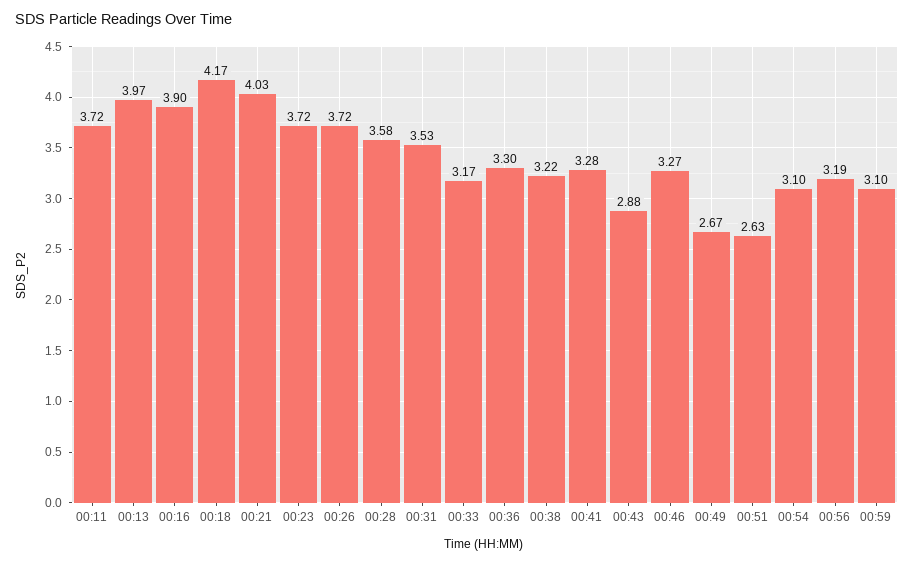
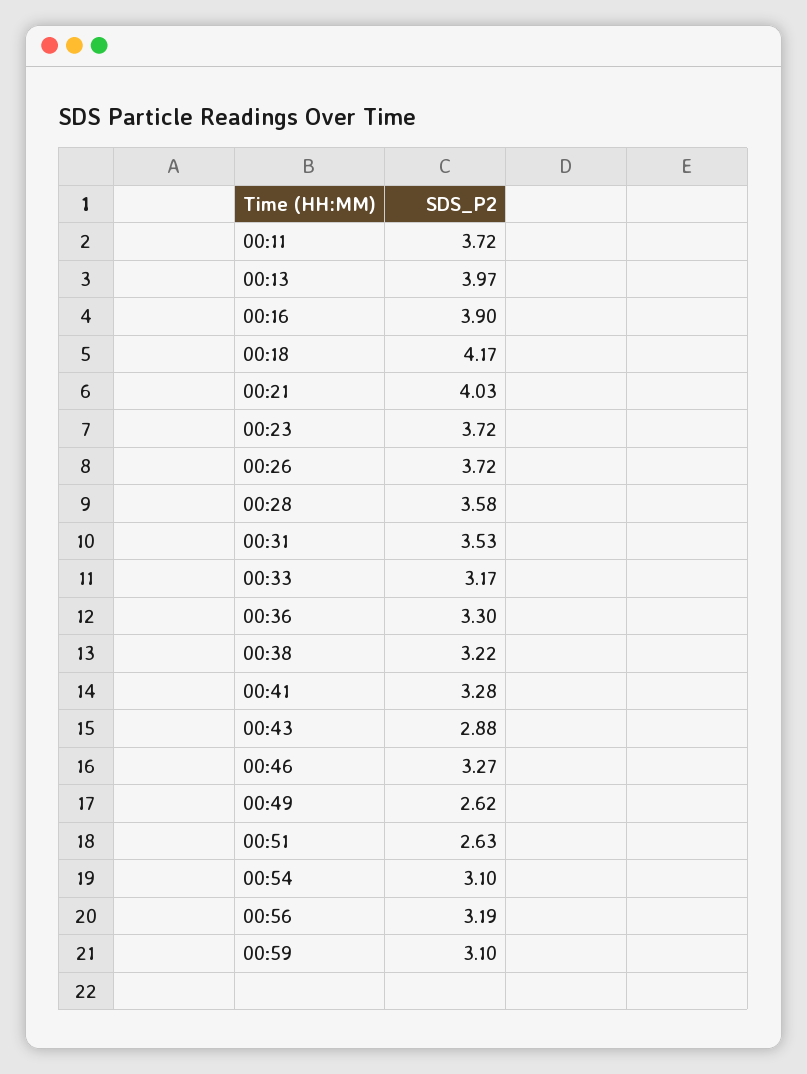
  {
    "00:11": 3.72,
    "00:13": 3.97,
    "00:16": 3.9,
    "00:18": 4.17,
    "00:21": 4.03,
    "00:23": 3.72,
    "00:26": 3.72,
    "00:28": 3.58,
    "00:31": 3.53,
    "00:33": 3.17,
    "00:36": 3.3,
    "00:38": 3.22,
    "00:41": 3.28,
    "00:43": 2.88,
    "00:46": 3.27,
-   "00:49": 2.67,
+   "00:49": 2.62,
    "00:51": 2.63,
    "00:54": 3.1,
    "00:56": 3.19,
    "00:59": 3.1
  }

